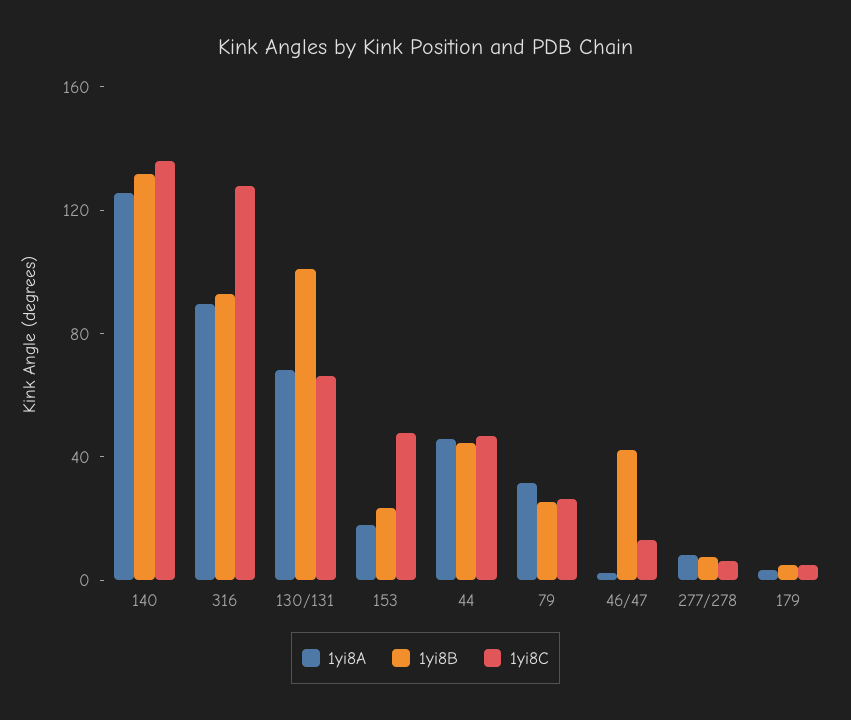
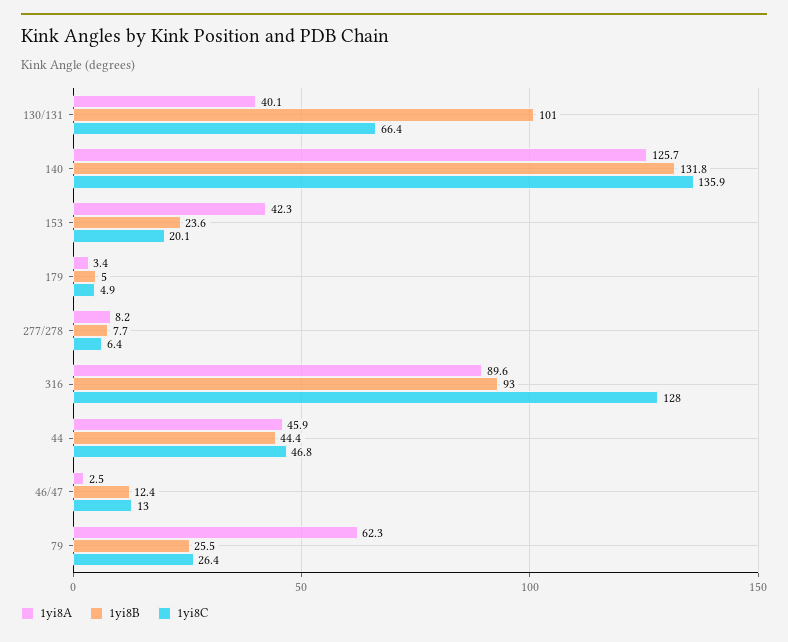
  {
    "1yi8A": {
      "140": 125.7,
      "316": 89.6,
-     "130/131": 70,
+     "130/131": 40.1,
-     "153": 20,
+     "153": 42.3,
      "44": 45.9,
-     "79": 30,
+     "79": 62.3,
      "46/47": 2.5,
      "277/278": 8.2,
      "179": 3.4
    },
    "1yi8B": {
      "140": 131.8,
      "316": 93,
      "130/131": 101,
      "153": 23.6,
      "44": 44.4,
      "79": 25.5,
-     "46/47": 40,
+     "46/47": 12.4,
      "277/278": 7.7,
      "179": 5
    },
    "1yi8C": {
      "140": 135.9,
      "316": 128,
      "130/131": 66.4,
-     "153": 50,
+     "153": 20.1,
      "44": 46.8,
      "79": 26.4,
      "46/47": 13,
      "277/278": 6.4,
      "179": 4.9
    }
  }

